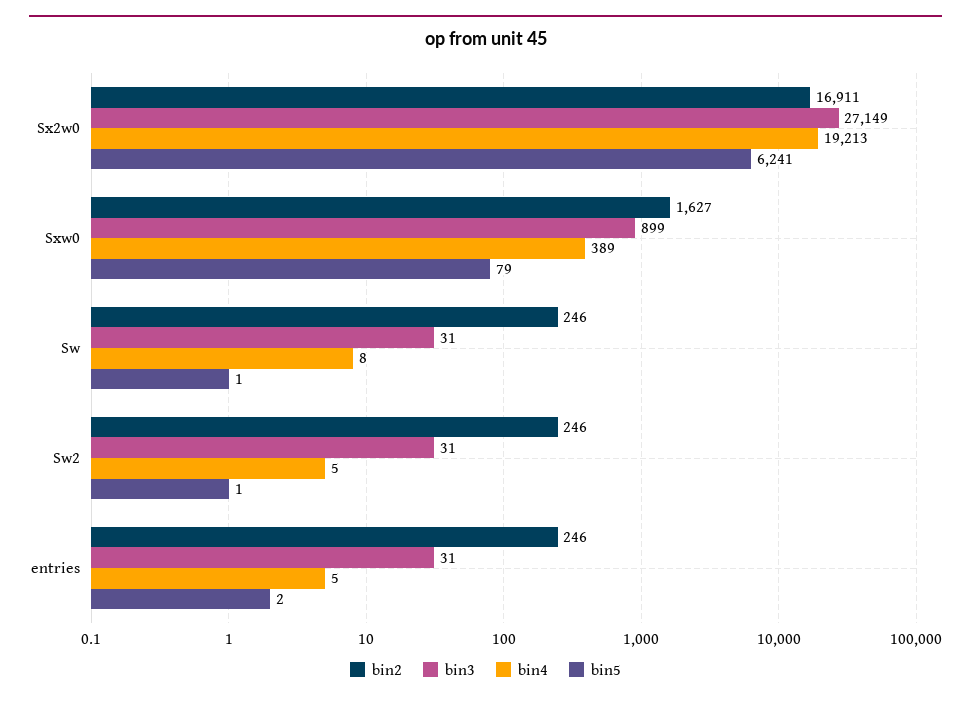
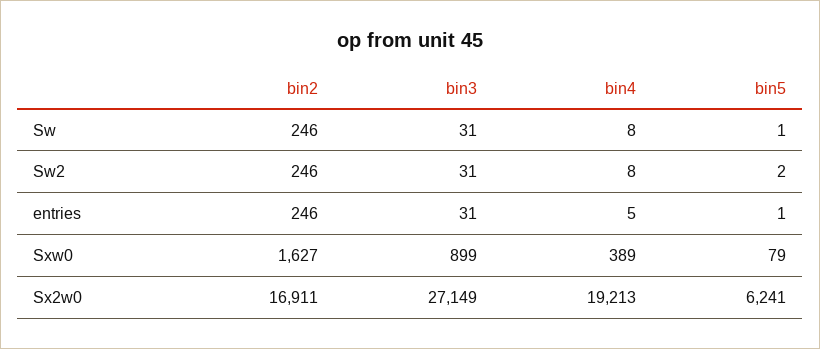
  {
    "bin2": {
      "Sx2w0": 16911,
      "Sxw0": 1627,
      "Sw": 246,
      "Sw2": 246,
      "entries": 246
    },
    "bin3": {
      "Sx2w0": 27149,
      "Sxw0": 899,
      "Sw": 31,
      "Sw2": 31,
      "entries": 31
    },
    "bin4": {
      "Sx2w0": 19213,
      "Sxw0": 389,
      "Sw": 8,
-     "Sw2": 5,
+     "Sw2": 8,
      "entries": 5
    },
    "bin5": {
      "Sx2w0": 6241,
      "Sxw0": 79,
      "Sw": 1,
-     "Sw2": 1,
+     "Sw2": 2,
-     "entries": 2
+     "entries": 1
    }
  }

